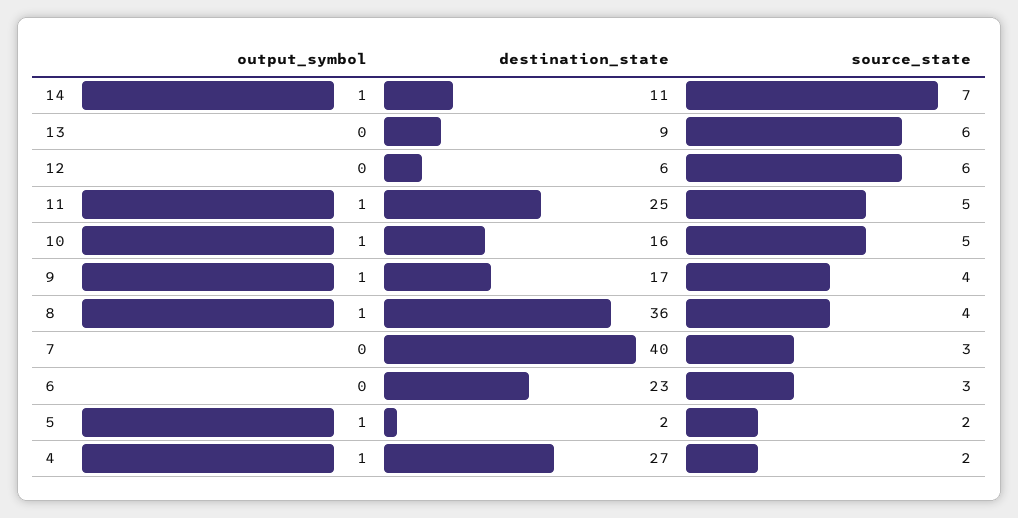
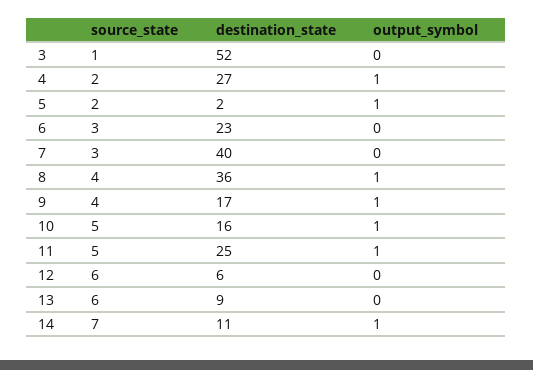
  {
    "output_symbol": {
      "14": 1,
      "13": 0,
      "12": 0,
      "11": 1,
      "10": 1,
      "9": 1,
      "8": 1,
      "7": 0,
      "6": 0,
      "5": 1,
-     "4": 1
+     "4": 1,
+     "3": 0
    },
    "destination_state": {
      "14": 11,
      "13": 9,
      "12": 6,
      "11": 25,
      "10": 16,
      "9": 17,
      "8": 36,
      "7": 40,
      "6": 23,
      "5": 2,
-     "4": 27
+     "4": 27,
+     "3": 52
    },
    "source_state": {
      "14": 7,
      "13": 6,
      "12": 6,
      "11": 5,
      "10": 5,
      "9": 4,
      "8": 4,
      "7": 3,
      "6": 3,
      "5": 2,
-     "4": 2
+     "4": 2,
+     "3": 1
    }
  }

